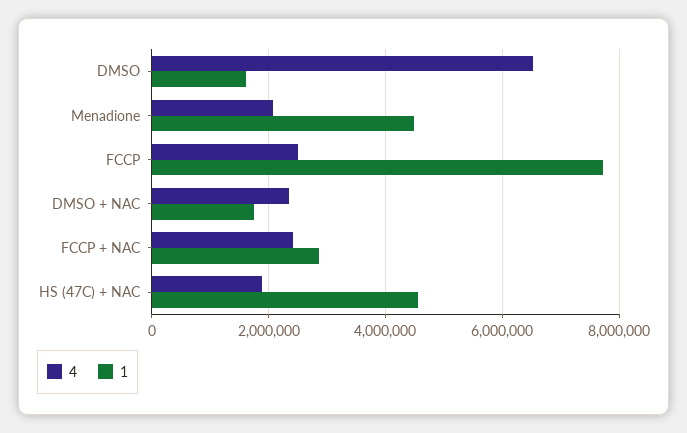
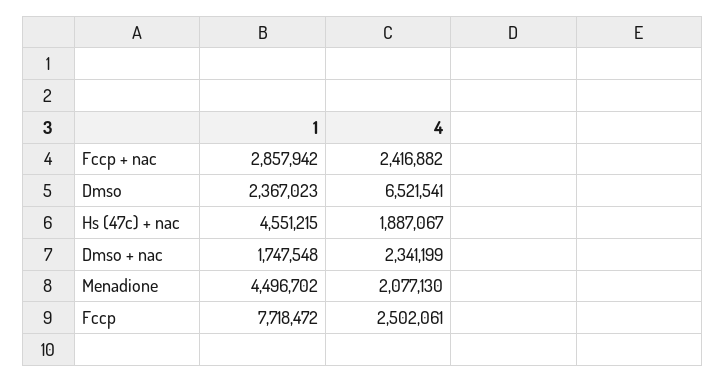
  {
    "4": {
      "DMSO": 6521541,
      "Menadione": 2077130,
      "FCCP": 2502061,
      "DMSO + NAC": 2341199,
      "FCCP + NAC": 2416882,
      "HS (47C) + NAC": 1887067
    },
    "1": {
-     "DMSO": 1600000,
+     "DMSO": 2367023,
      "Menadione": 4496702,
      "FCCP": 7718472,
      "DMSO + NAC": 1747548,
      "FCCP + NAC": 2857942,
      "HS (47C) + NAC": 4551215
    }
  }

